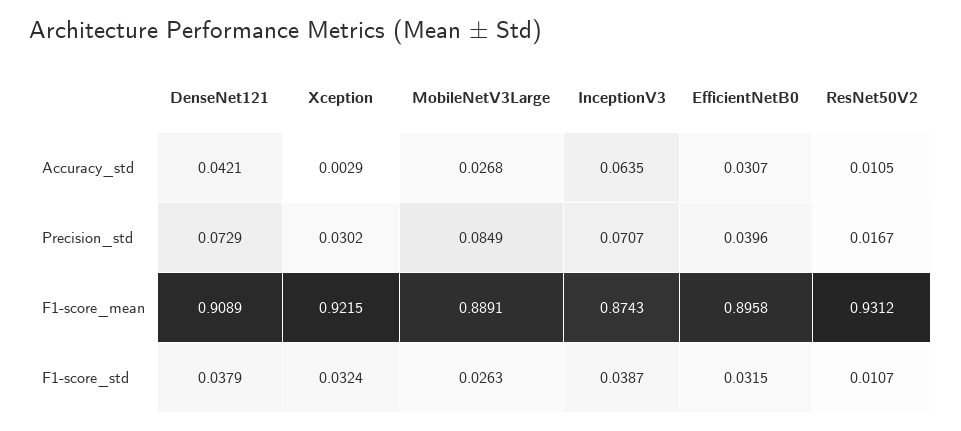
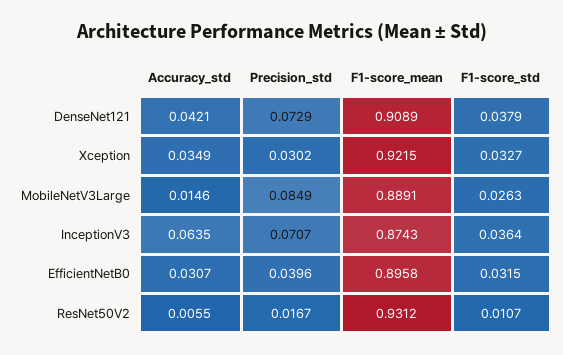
  {
    "DenseNet121": {
      "Accuracy_std": 0.0421,
      "Precision_std": 0.0729,
      "F1-score_mean": 0.9089,
      "F1-score_std": 0.0379
    },
    "Xception": {
-     "Accuracy_std": 0.0029,
+     "Accuracy_std": 0.0349,
      "Precision_std": 0.0302,
      "F1-score_mean": 0.9215,
-     "F1-score_std": 0.0324
+     "F1-score_std": 0.0327
    },
    "MobileNetV3Large": {
-     "Accuracy_std": 0.0268,
+     "Accuracy_std": 0.0146,
      "Precision_std": 0.0849,
      "F1-score_mean": 0.8891,
      "F1-score_std": 0.0263
    },
    "InceptionV3": {
      "Accuracy_std": 0.0635,
      "Precision_std": 0.0707,
      "F1-score_mean": 0.8743,
-     "F1-score_std": 0.0387
+     "F1-score_std": 0.0364
    },
    "EfficientNetB0": {
      "Accuracy_std": 0.0307,
      "Precision_std": 0.0396,
      "F1-score_mean": 0.8958,
      "F1-score_std": 0.0315
    },
    "ResNet50V2": {
-     "Accuracy_std": 0.0105,
+     "Accuracy_std": 0.0055,
      "Precision_std": 0.0167,
      "F1-score_mean": 0.9312,
      "F1-score_std": 0.0107
    }
  }

